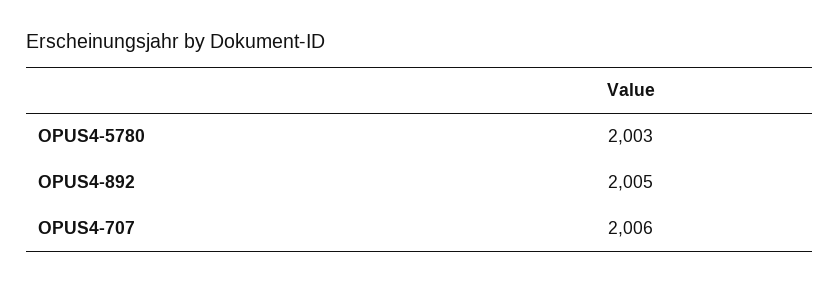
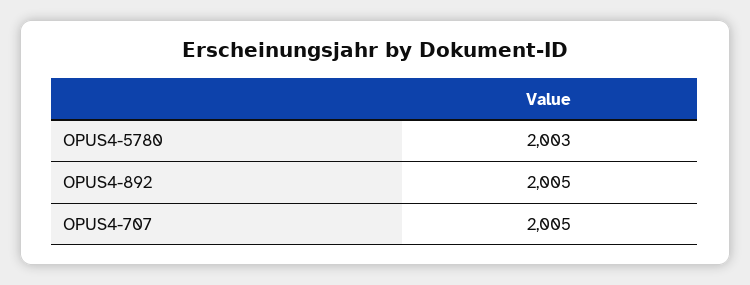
  {
    "OPUS4-5780": 2003,
    "OPUS4-892": 2005,
-   "OPUS4-707": 2006
+   "OPUS4-707": 2005
  }

